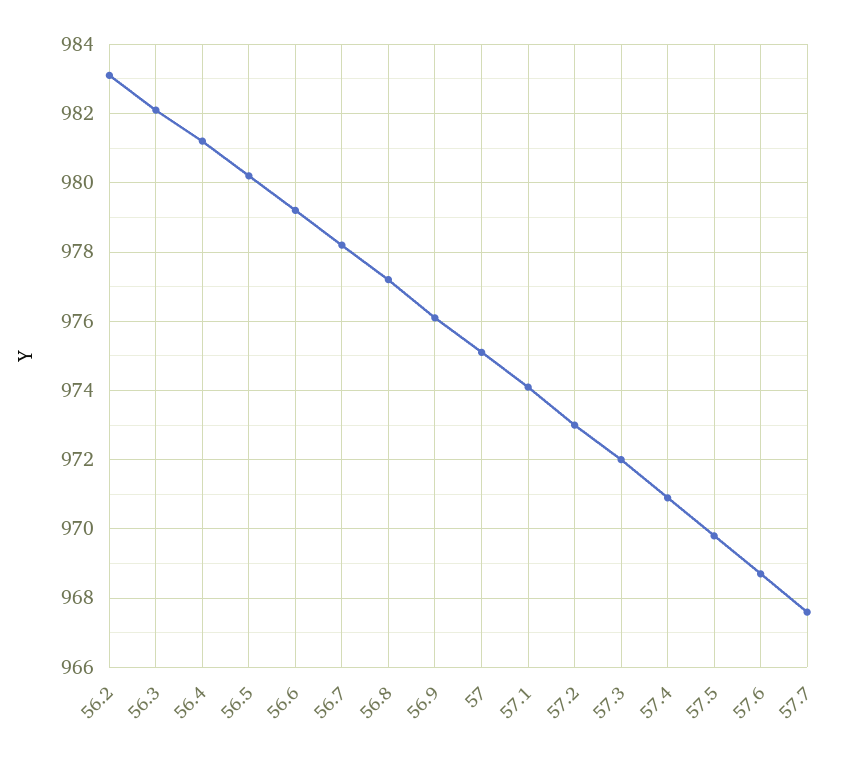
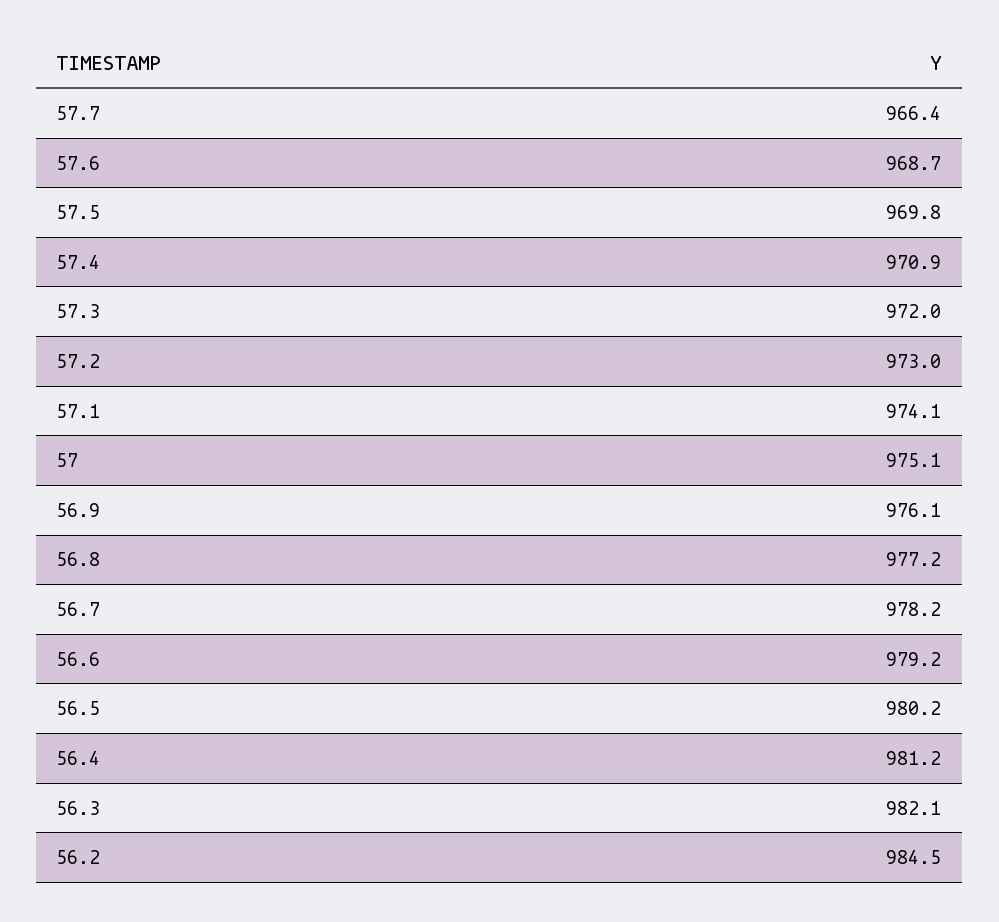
  {
-   "56.2": 983,
+   "56.2": 984.5,
    "56.3": 982.1,
    "56.4": 981.2,
    "56.5": 980.2,
    "56.6": 979.2,
    "56.7": 978.2,
    "56.8": 977.2,
    "56.9": 976.1,
    "57": 975.1,
    "57.1": 974.1,
    "57.2": 973,
    "57.3": 972,
    "57.4": 970.9,
    "57.5": 969.8,
    "57.6": 968.7,
-   "57.7": 967.5
+   "57.7": 966.4
  }

